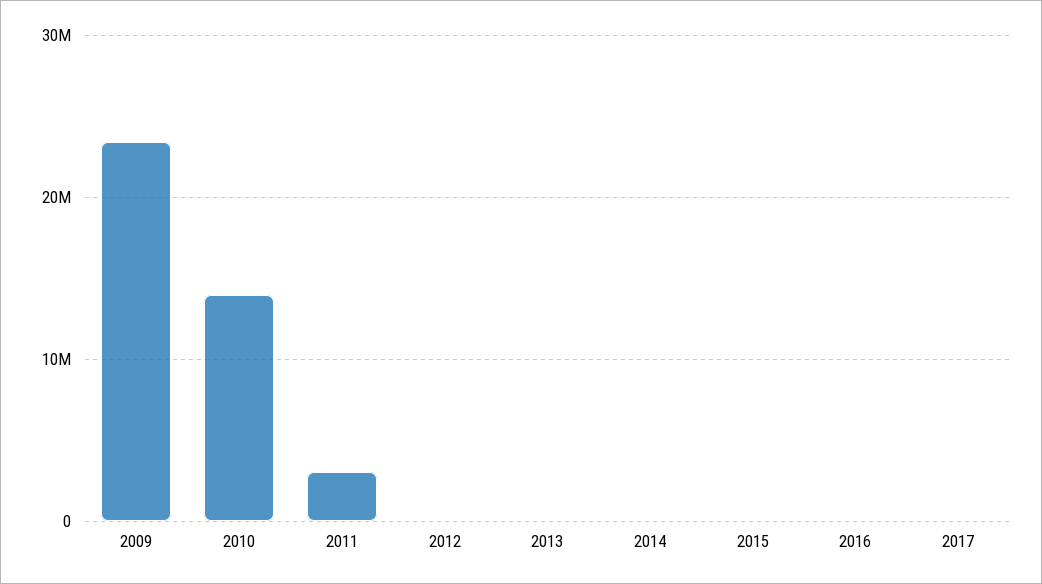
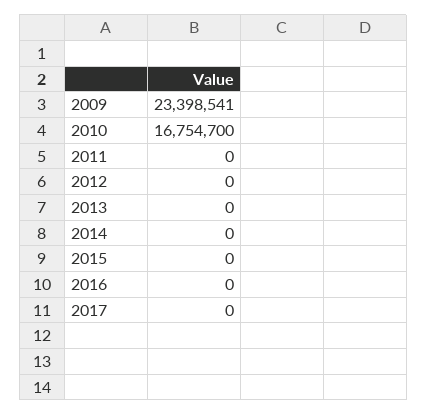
  {
    "2009": 23398541,
-   "2010": 14000000,
+   "2010": 16754700,
-   "2011": 3000000,
+   "2011": 0,
    "2012": 0,
    "2013": 0,
    "2014": 0,
    "2015": 0,
    "2016": 0,
    "2017": 0
  }

